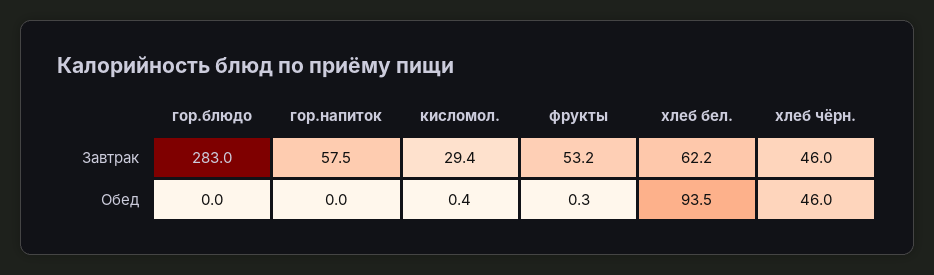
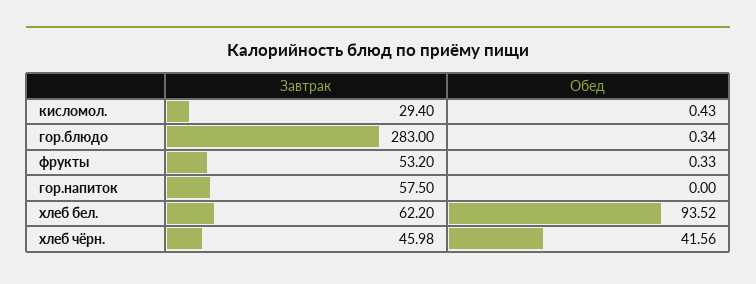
  {
    "гор.блюдо": {
      "Завтрак": 283,
-     "Обед": 0
+     "Обед": 0.34
    },
    "гор.напиток": {
      "Завтрак": 57.5,
      "Обед": 0
    },
    "кисломол.": {
      "Завтрак": 29.4,
      "Обед": 0.43
    },
    "фрукты": {
      "Завтрак": 53.2,
      "Обед": 0.33
    },
    "хлеб бел.": {
      "Завтрак": 62.2,
      "Обед": 93.52
    },
    "хлеб чёрн.": {
      "Завтрак": 45.98,
-     "Обед": 46
+     "Обед": 41.56
    }
  }

